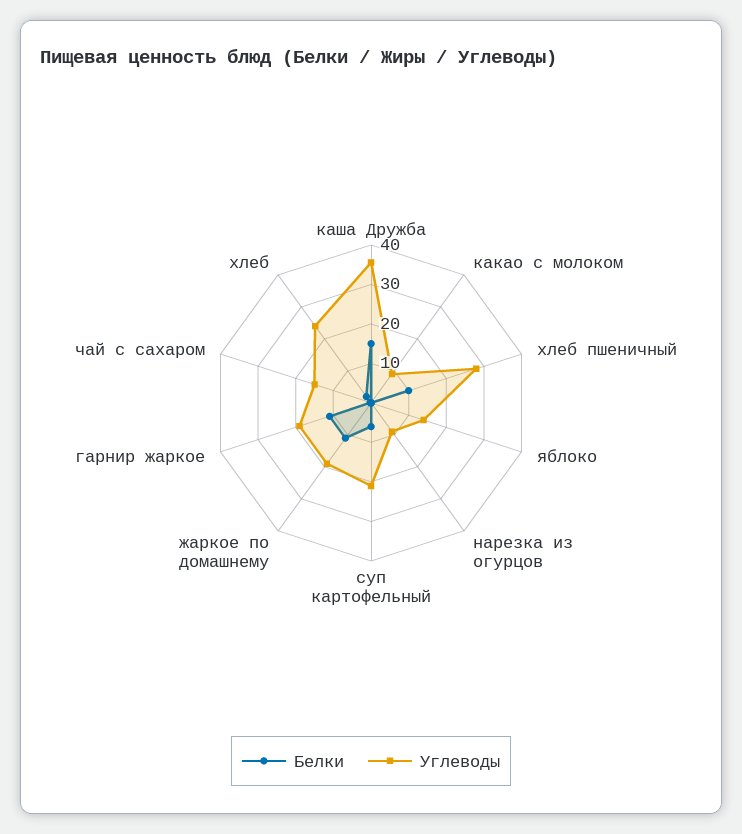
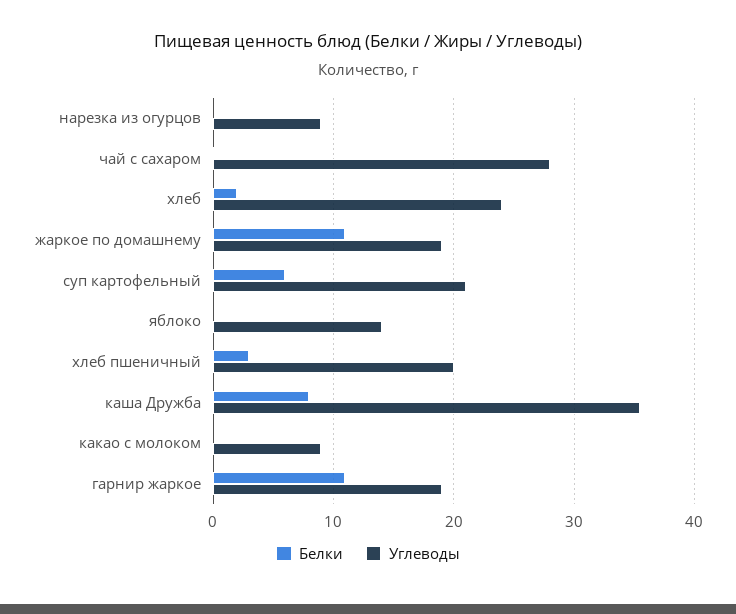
  {
    "Белки": {
-     "каша Дружба": 15,
+     "каша Дружба": 8,
      "какао с молоком": 0,
-     "хлеб пшеничный": 10,
+     "хлеб пшеничный": 3,
      "яблоко": 0,
      "нарезка из огурцов": 0,
      "суп картофельный": 6,
      "жаркое по домашнему": 11,
      "гарнир жаркое": 11,
      "чай с сахаром": 0,
      "хлеб": 2
    },
    "Углеводы": {
      "каша Дружба": 36,
      "какао с молоком": 9,
-     "хлеб пшеничный": 27.5,
+     "хлеб пшеничный": 20,
      "яблоко": 14,
      "нарезка из огурцов": 9,
      "суп картофельный": 21,
      "жаркое по домашнему": 19,
      "гарнир жаркое": 19,
-     "чай с сахаром": 15,
+     "чай с сахаром": 28,
      "хлеб": 24
    }
  }

